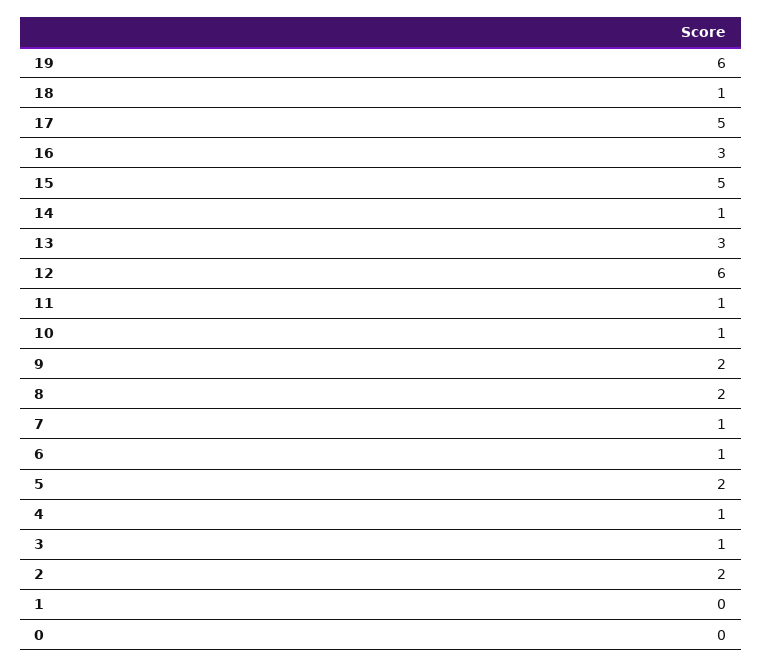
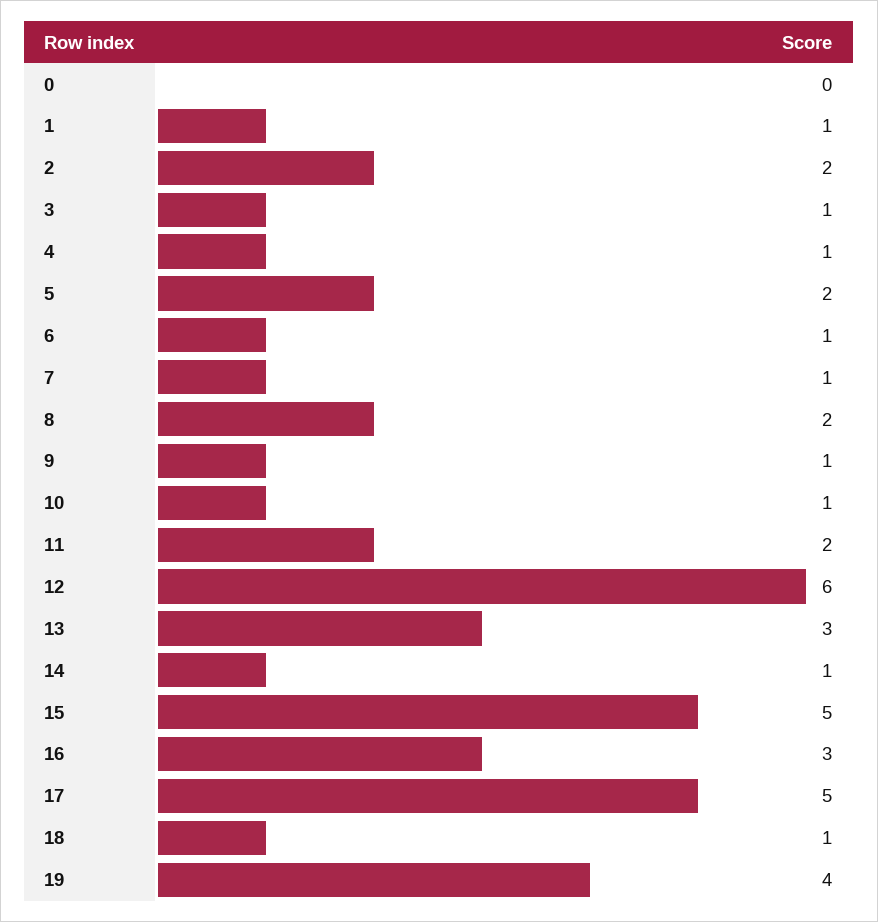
  {
-   "19": 6,
+   "19": 4,
    "18": 1,
    "17": 5,
    "16": 3,
    "15": 5,
    "14": 1,
    "13": 3,
    "12": 6,
-   "11": 1,
+   "11": 2,
    "10": 1,
-   "9": 2,
+   "9": 1,
    "8": 2,
    "7": 1,
    "6": 1,
    "5": 2,
    "4": 1,
    "3": 1,
    "2": 2,
-   "1": 0,
+   "1": 1,
    "0": 0
  }

